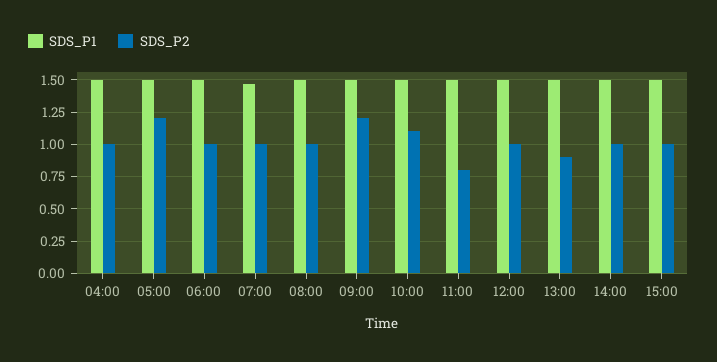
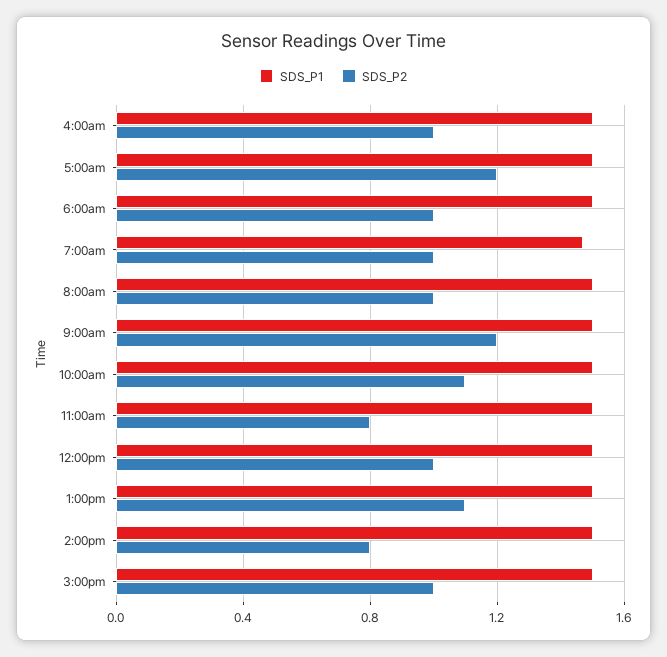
  {
    "SDS_P1": {
      "04:00": 1.5,
      "05:00": 1.5,
      "06:00": 1.5,
      "07:00": 1.45,
      "08:00": 1.5,
      "09:00": 1.5,
      "10:00": 1.5,
      "11:00": 1.5,
      "12:00": 1.5,
      "13:00": 1.5,
      "14:00": 1.5,
      "15:00": 1.5
    },
    "SDS_P2": {
      "04:00": 1,
      "05:00": 1.2,
      "06:00": 1,
      "07:00": 1,
      "08:00": 1,
      "09:00": 1.2,
      "10:00": 1.1,
      "11:00": 0.8,
      "12:00": 1,
-     "13:00": 0.9,
+     "13:00": 1.1,
-     "14:00": 1,
+     "14:00": 0.8,
      "15:00": 1
    }
  }

